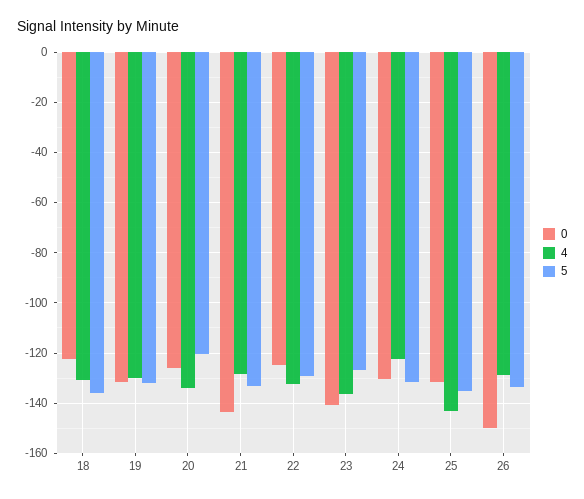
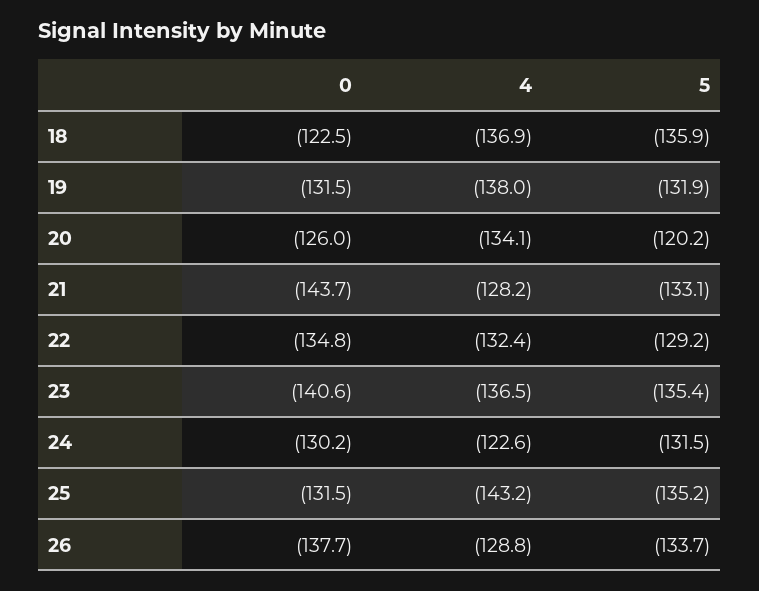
  {
    "0": {
      "18": -122.5,
      "19": -131.5,
      "20": -126,
      "21": -143.7,
-     "22": -125,
+     "22": -134.8,
      "23": -140.6,
      "24": -130.2,
      "25": -131.5,
-     "26": -150
+     "26": -137.7
    },
    "4": {
-     "18": -130,
+     "18": -136.9,
-     "19": -130,
+     "19": -138,
      "20": -134.1,
      "21": -128.2,
      "22": -132.4,
      "23": -136.5,
      "24": -122.6,
      "25": -143.2,
      "26": -128.8
    },
    "5": {
      "18": -135.9,
      "19": -131.9,
      "20": -120.2,
      "21": -133.1,
      "22": -129.2,
-     "23": -127.5,
+     "23": -135.4,
      "24": -131.5,
      "25": -135.2,
      "26": -133.7
    }
  }

